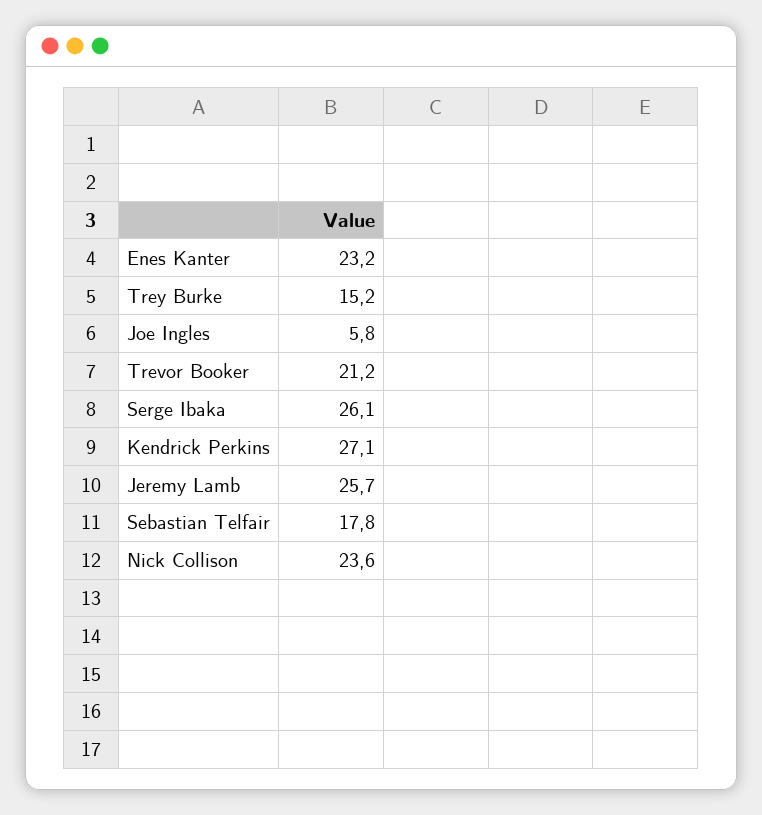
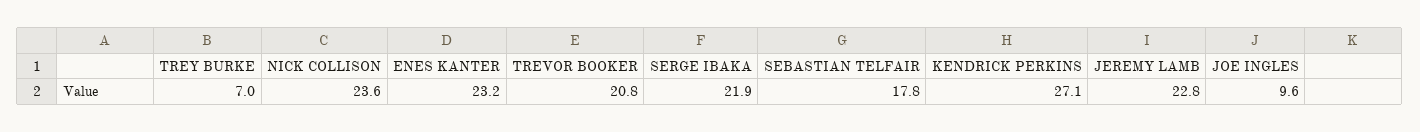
  {
    "Enes Kanter": 23.2,
-   "Trey Burke": 15.2,
+   "Trey Burke": 7,
-   "Joe Ingles": 5.8,
+   "Joe Ingles": 9.6,
-   "Trevor Booker": 21.2,
+   "Trevor Booker": 20.8,
-   "Serge Ibaka": 26.1,
+   "Serge Ibaka": 21.9,
    "Kendrick Perkins": 27.1,
-   "Jeremy Lamb": 25.7,
+   "Jeremy Lamb": 22.8,
    "Sebastian Telfair": 17.8,
    "Nick Collison": 23.6
  }

